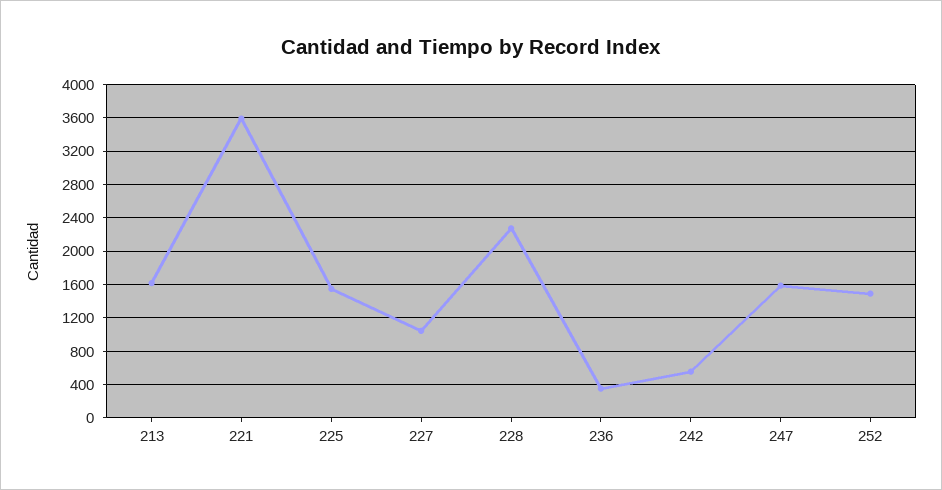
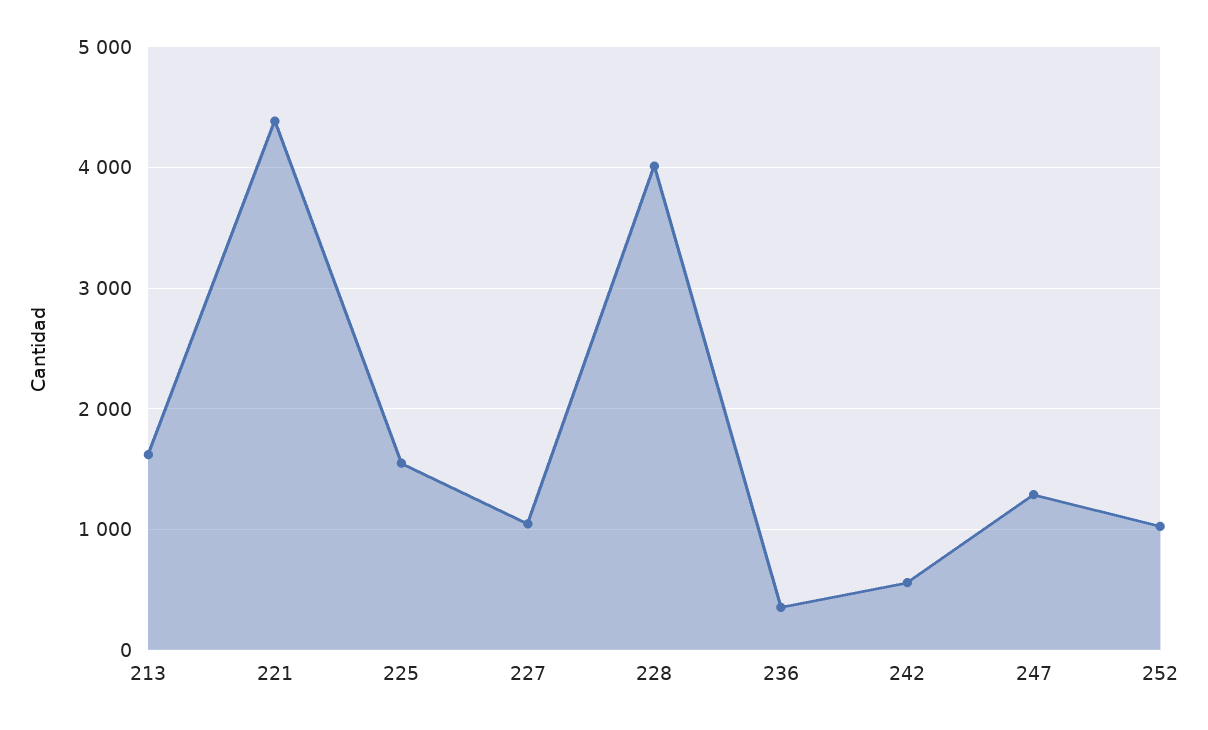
  {
    "213": 1600,
-   "221": 3600,
+   "221": 4400,
    "225": 1500,
    "227": 1000,
-   "228": 2300,
+   "228": 4000,
    "236": 400,
    "242": 600,
-   "247": 1600,
+   "247": 1300,
-   "252": 1500
+   "252": 1000
  }

